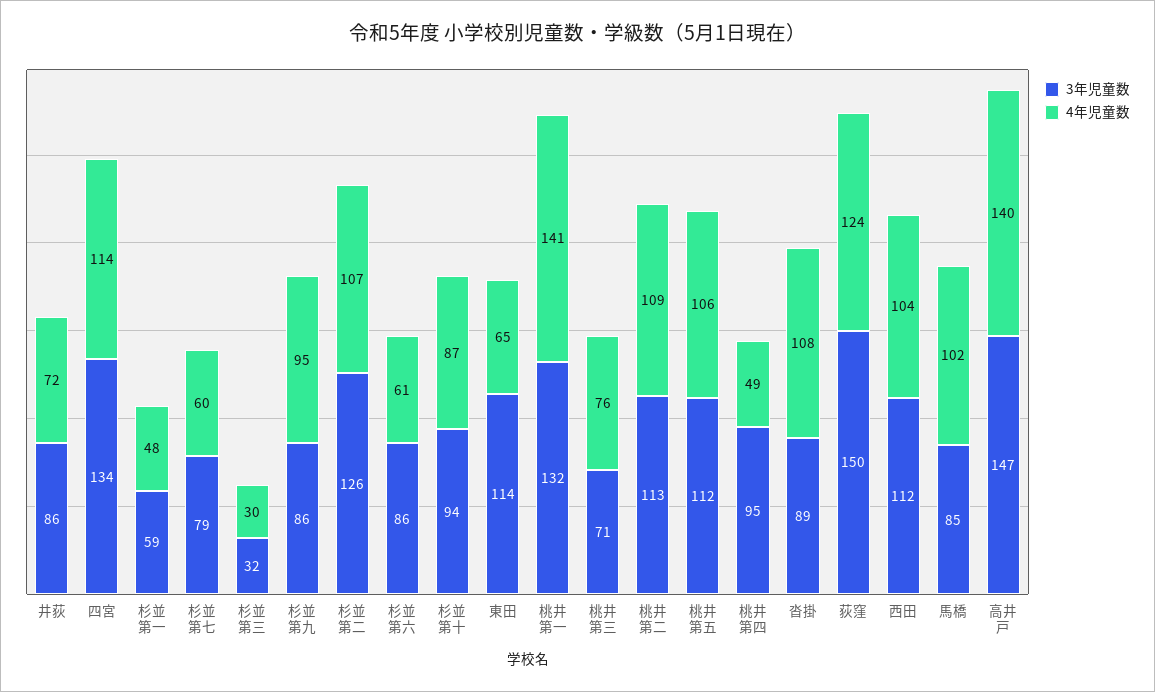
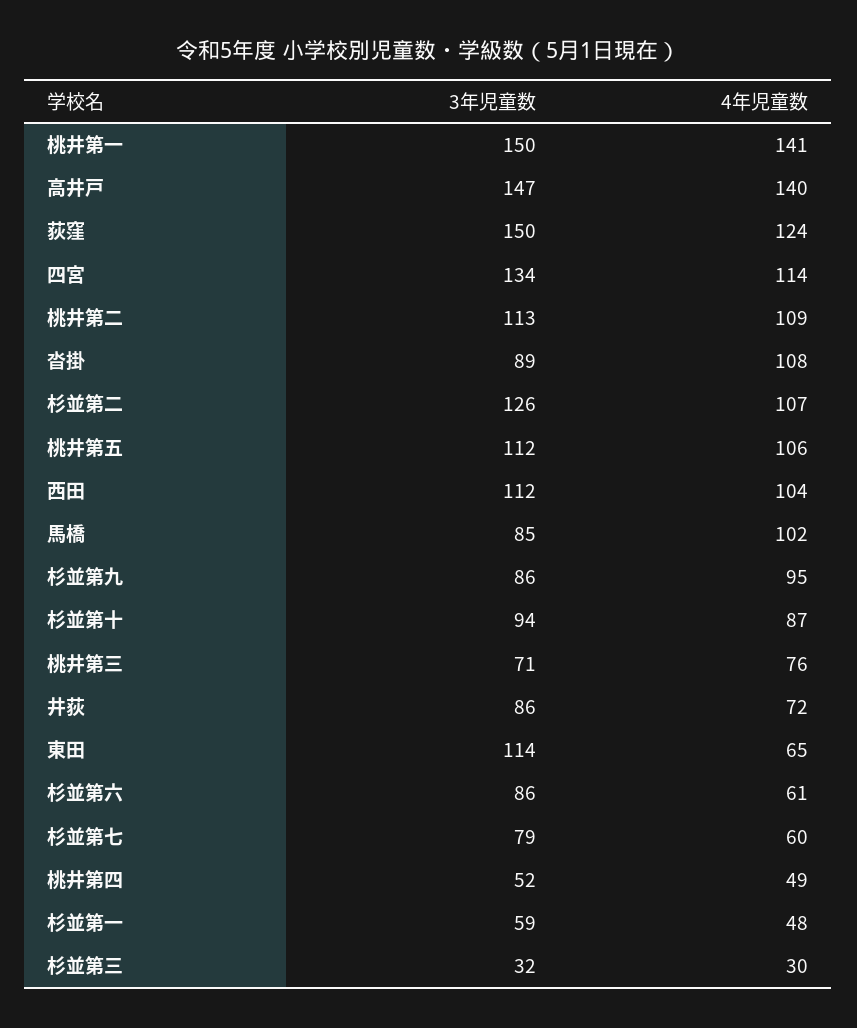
  {
    "3年児童数": {
      "井荻": 86,
      "四宮": 134,
      "杉並第一": 59,
      "杉並第七": 79,
      "杉並第三": 32,
      "杉並第九": 86,
      "杉並第二": 126,
      "杉並第六": 86,
      "杉並第十": 94,
      "東田": 114,
-     "桃井第一": 132,
+     "桃井第一": 150,
      "桃井第三": 71,
      "桃井第二": 113,
      "桃井第五": 112,
-     "桃井第四": 95,
+     "桃井第四": 52,
      "沓掛": 89,
      "荻窪": 150,
      "西田": 112,
      "馬橋": 85,
      "高井戸": 147
    },
    "4年児童数": {
      "井荻": 72,
      "四宮": 114,
      "杉並第一": 48,
      "杉並第七": 60,
      "杉並第三": 30,
      "杉並第九": 95,
      "杉並第二": 107,
      "杉並第六": 61,
      "杉並第十": 87,
      "東田": 65,
      "桃井第一": 141,
      "桃井第三": 76,
      "桃井第二": 109,
      "桃井第五": 106,
      "桃井第四": 49,
      "沓掛": 108,
      "荻窪": 124,
      "西田": 104,
      "馬橋": 102,
      "高井戸": 140
    }
  }

